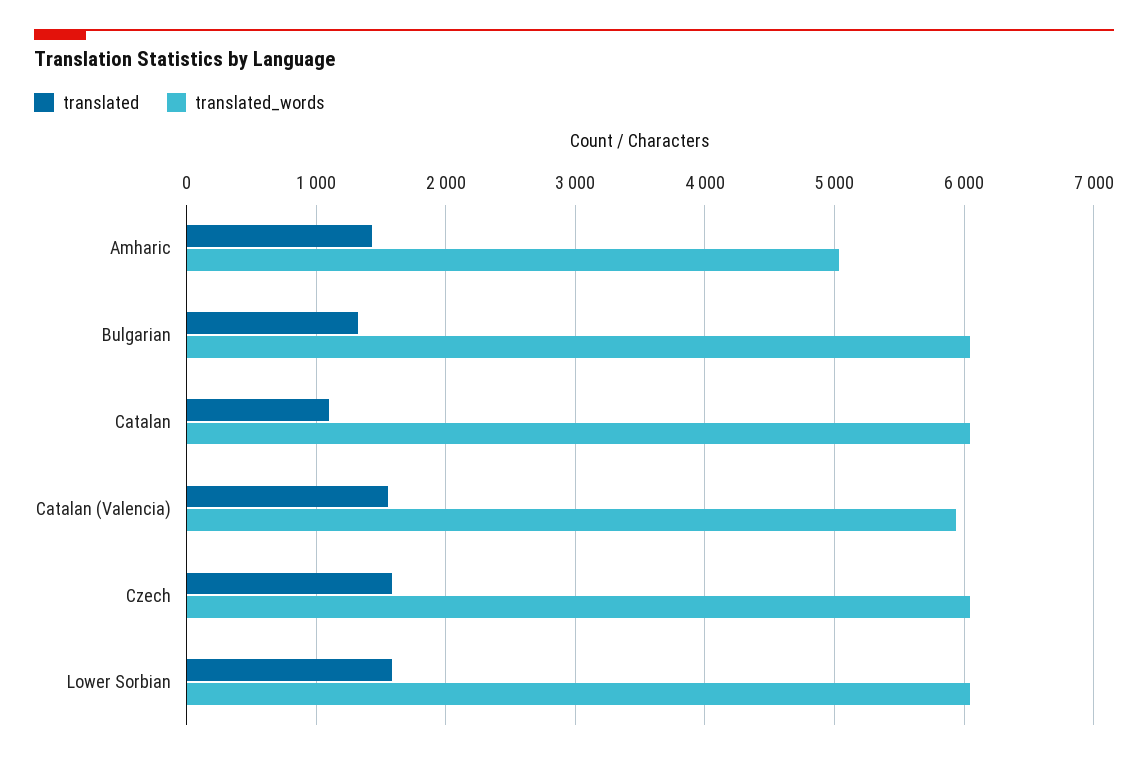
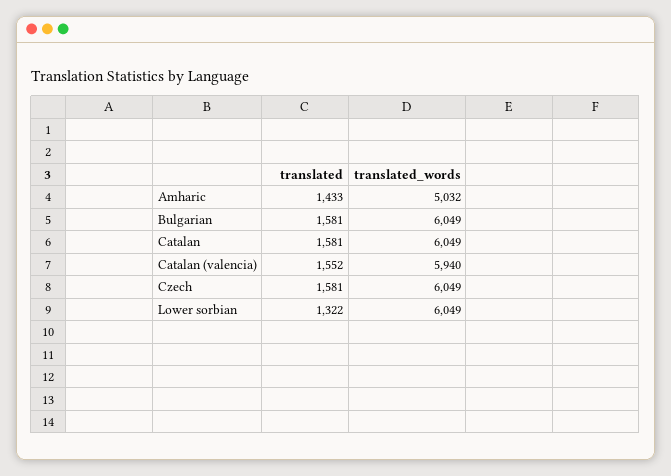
  {
    "translated": {
      "Amharic": 1433,
-     "Bulgarian": 1300,
+     "Bulgarian": 1581,
-     "Catalan": 1100,
+     "Catalan": 1581,
      "Catalan (Valencia)": 1552,
      "Czech": 1581,
-     "Lower Sorbian": 1600
+     "Lower Sorbian": 1322
    },
    "translated_words": {
      "Amharic": 5032,
      "Bulgarian": 6049,
      "Catalan": 6049,
      "Catalan (Valencia)": 5940,
      "Czech": 6049,
      "Lower Sorbian": 6049
    }
  }

